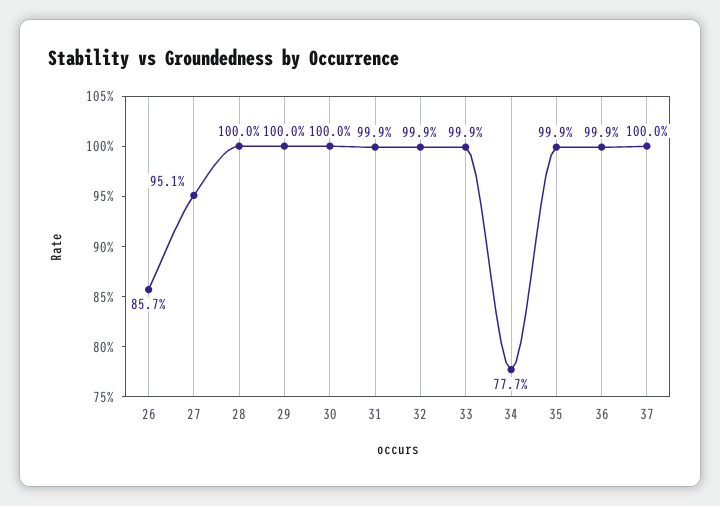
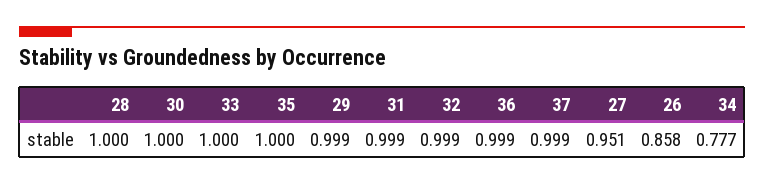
  {
-   "26": 0.857,
+   "26": 0.858,
    "27": 0.951,
    "28": 1,
-   "29": 1,
+   "29": 0.999,
    "30": 1,
    "31": 0.999,
    "32": 0.999,
-   "33": 0.999,
+   "33": 1,
    "34": 0.777,
-   "35": 0.999,
+   "35": 1,
    "36": 0.999,
-   "37": 1
+   "37": 0.999
  }

